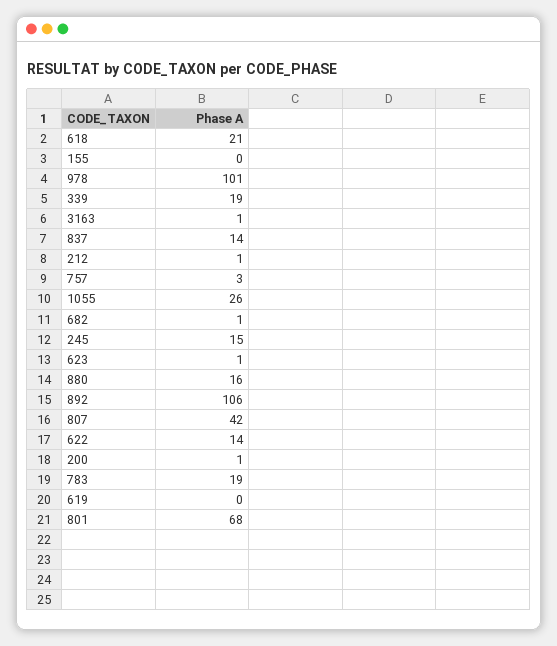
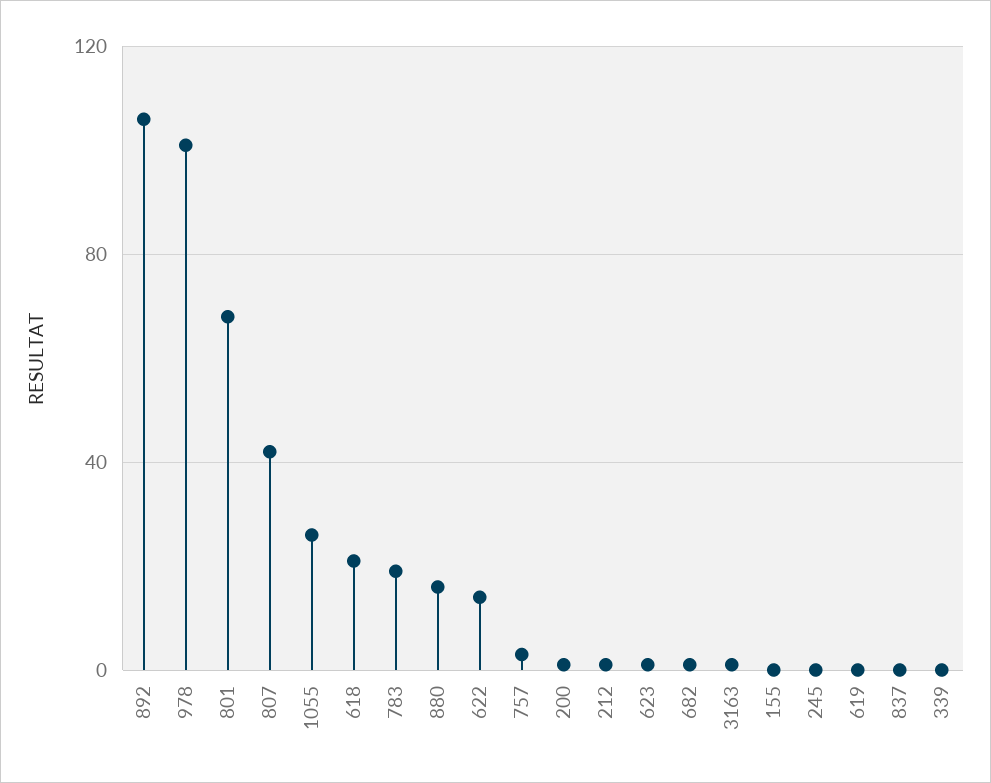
  {
    "618": 21,
    "155": 0,
    "978": 101,
-   "339": 19,
+   "339": 0,
    "3163": 1,
-   "837": 14,
+   "837": 0,
    "212": 1,
    "757": 3,
    "1055": 26,
    "682": 1,
-   "245": 15,
+   "245": 0,
    "623": 1,
    "880": 16,
    "892": 106,
    "807": 42,
    "622": 14,
    "200": 1,
    "783": 19,
    "619": 0,
    "801": 68
  }

